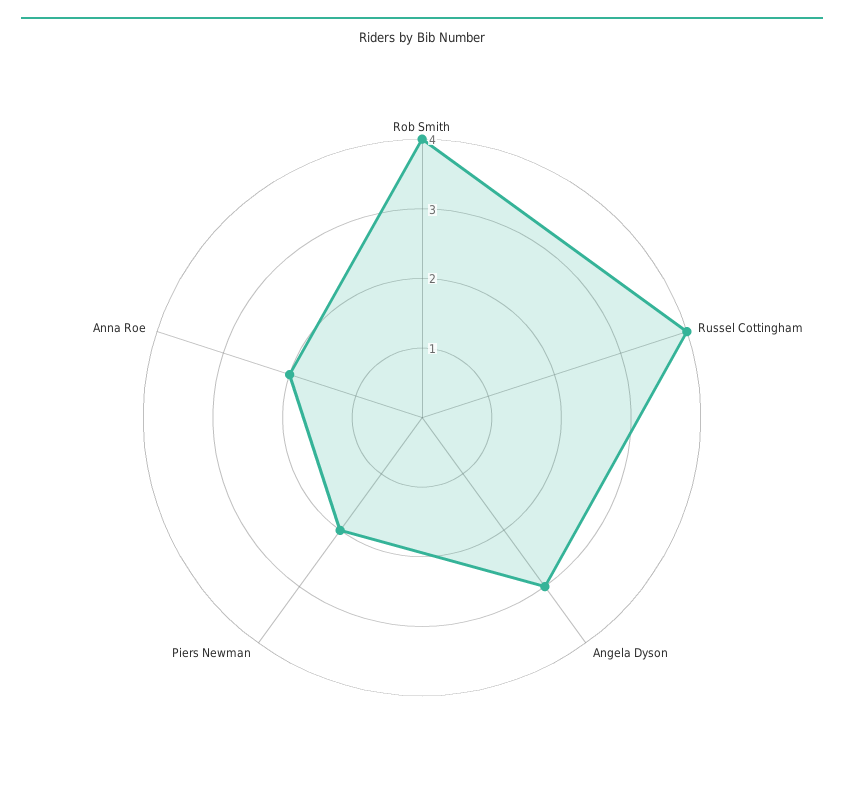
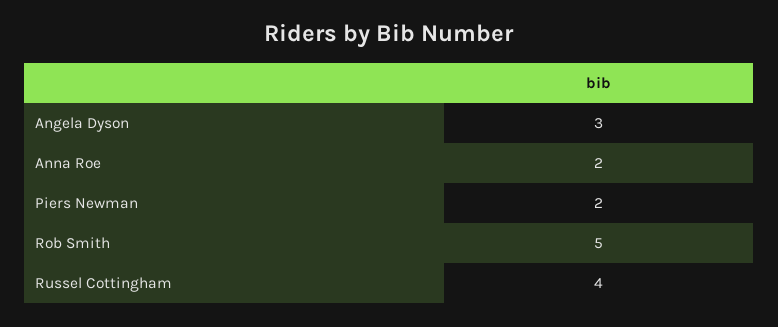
  {
-   "Rob Smith": 4,
+   "Rob Smith": 5,
    "Russel Cottingham": 4,
    "Angela Dyson": 3,
    "Piers Newman": 2,
    "Anna Roe": 2
  }

